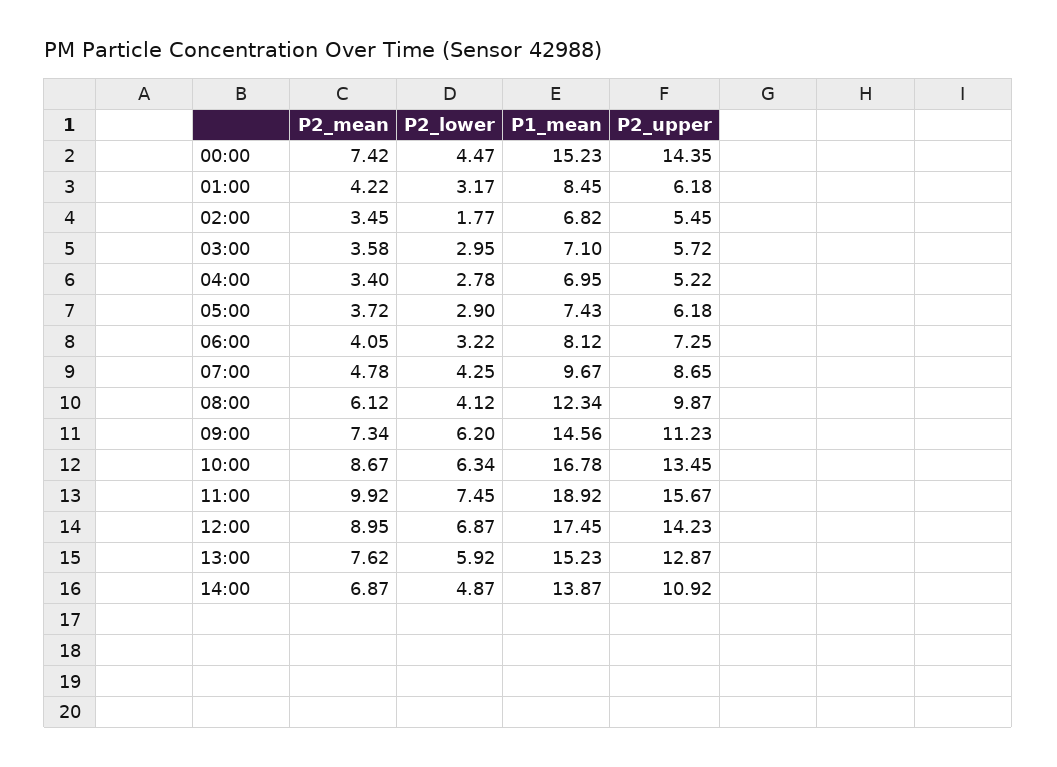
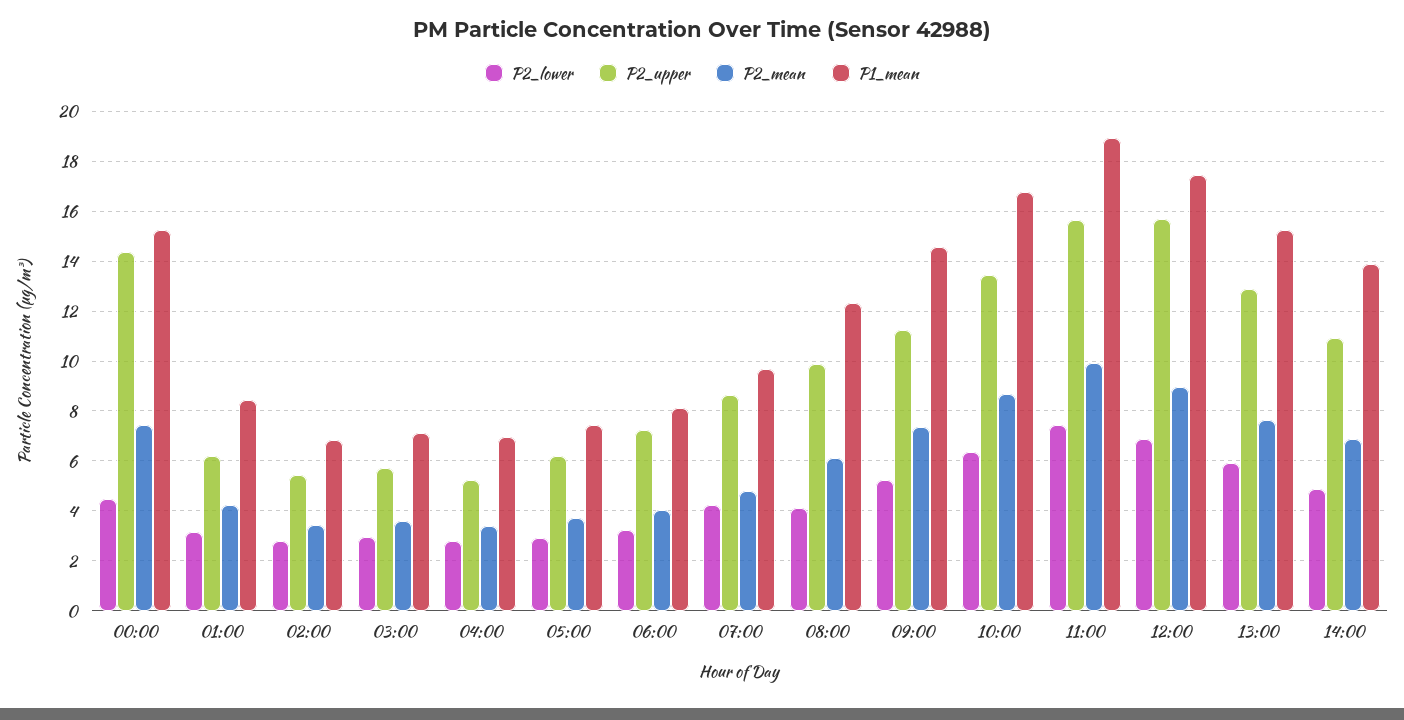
  {
    "P2_mean": {
      "00:00": 7.42,
      "01:00": 4.22,
      "02:00": 3.45,
      "03:00": 3.58,
      "04:00": 3.4,
      "05:00": 3.72,
      "06:00": 4.05,
      "07:00": 4.78,
      "08:00": 6.12,
      "09:00": 7.34,
      "10:00": 8.67,
      "11:00": 9.92,
      "12:00": 8.95,
      "13:00": 7.62,
      "14:00": 6.87
    },
    "P2_lower": {
      "00:00": 4.47,
      "01:00": 3.17,
-     "02:00": 1.77,
+     "02:00": 2.75,
      "03:00": 2.95,
      "04:00": 2.78,
      "05:00": 2.9,
      "06:00": 3.22,
      "07:00": 4.25,
      "08:00": 4.12,
-     "09:00": 6.2,
+     "09:00": 5.25,
      "10:00": 6.34,
      "11:00": 7.45,
      "12:00": 6.87,
      "13:00": 5.92,
      "14:00": 4.87
    },
    "P1_mean": {
      "00:00": 15.23,
      "01:00": 8.45,
      "02:00": 6.82,
      "03:00": 7.1,
      "04:00": 6.95,
      "05:00": 7.43,
      "06:00": 8.12,
      "07:00": 9.67,
      "08:00": 12.34,
      "09:00": 14.56,
      "10:00": 16.78,
      "11:00": 18.92,
      "12:00": 17.45,
      "13:00": 15.23,
      "14:00": 13.87
    },
    "P2_upper": {
      "00:00": 14.35,
      "01:00": 6.18,
      "02:00": 5.45,
      "03:00": 5.72,
      "04:00": 5.22,
      "05:00": 6.18,
      "06:00": 7.25,
      "07:00": 8.65,
      "08:00": 9.87,
      "09:00": 11.23,
      "10:00": 13.45,
      "11:00": 15.67,
-     "12:00": 14.23,
+     "12:00": 15.75,
      "13:00": 12.87,
      "14:00": 10.92
    }
  }

